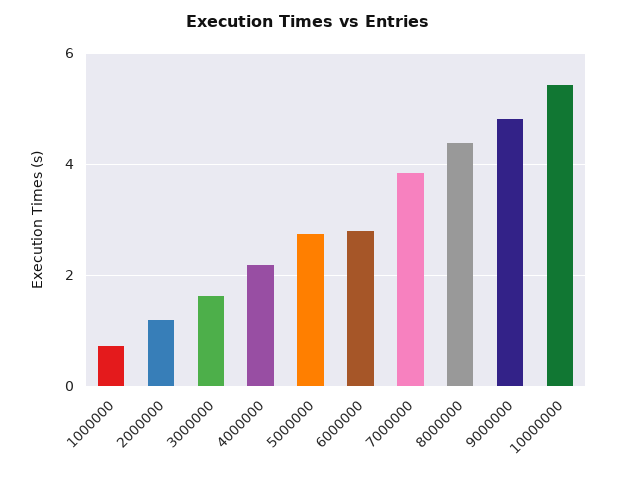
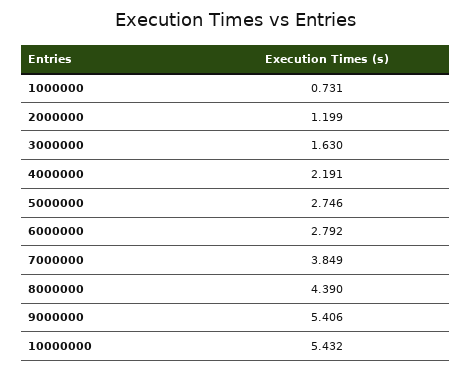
  {
    "1000000": 0.731,
    "2000000": 1.199,
    "3000000": 1.63,
    "4000000": 2.191,
    "5000000": 2.746,
    "6000000": 2.792,
    "7000000": 3.849,
    "8000000": 4.39,
-   "9000000": 4.8,
+   "9000000": 5.406,
    "10000000": 5.432
  }

